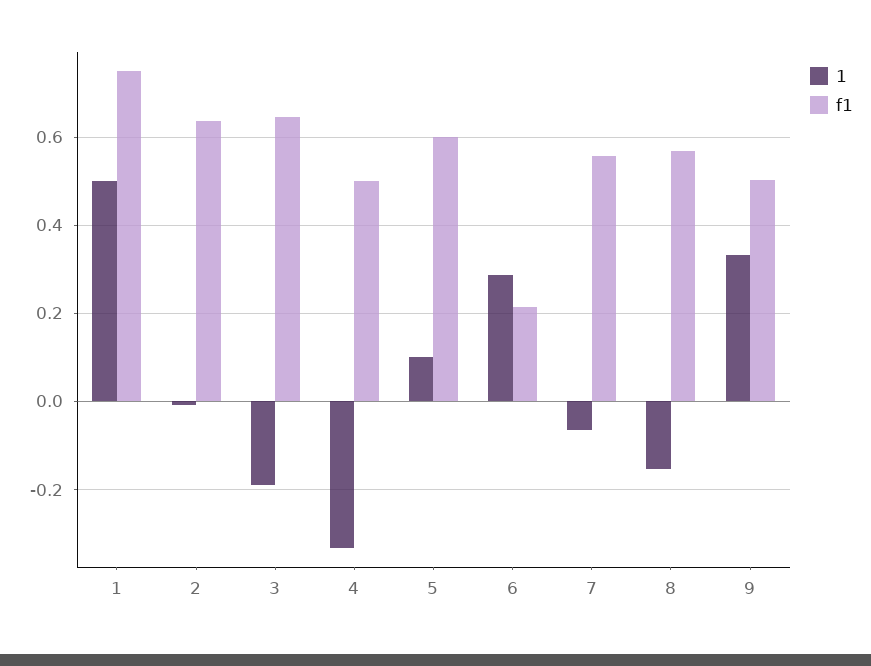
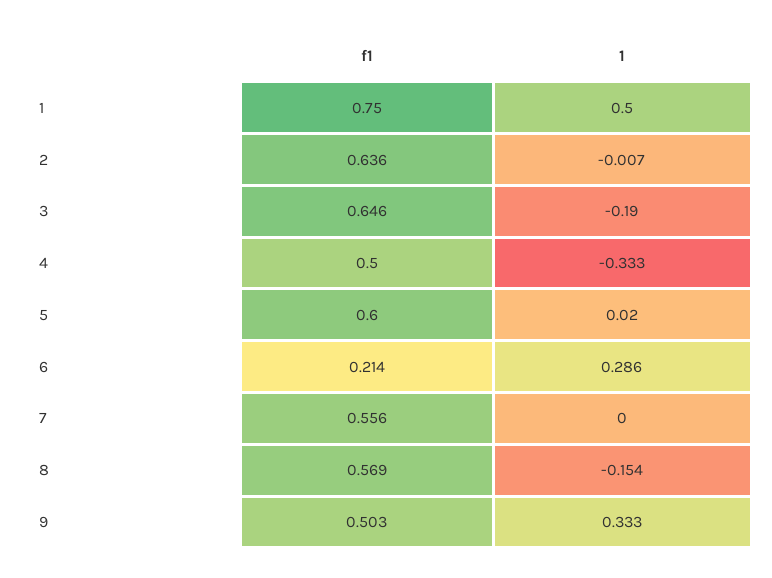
  {
    "1": {
      "1": 0.5,
      "2": -0.007,
      "3": -0.19,
      "4": -0.333,
-     "5": 0.1,
+     "5": 0.02,
      "6": 0.286,
-     "7": -0.06,
+     "7": 0,
      "8": -0.154,
      "9": 0.333
    },
    "f1": {
      "1": 0.75,
      "2": 0.636,
      "3": 0.646,
      "4": 0.5,
      "5": 0.6,
      "6": 0.214,
      "7": 0.556,
      "8": 0.569,
      "9": 0.503
    }
  }

